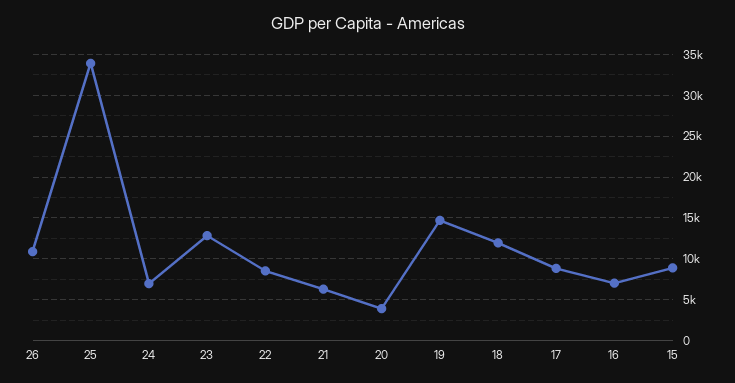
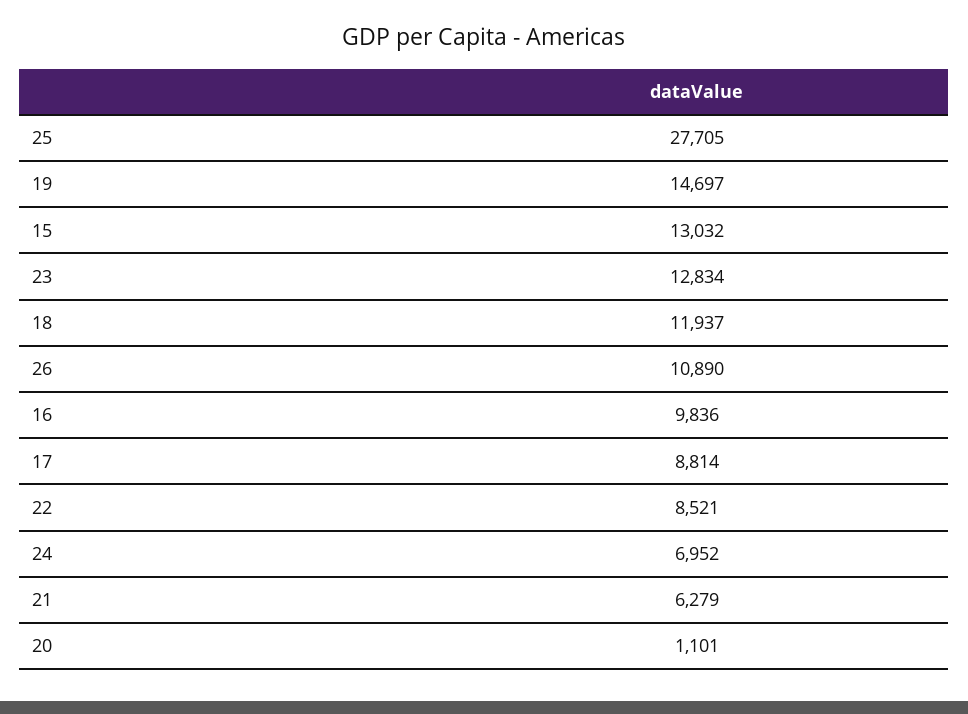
  {
    "26": 10890,
-   "25": 34000,
+   "25": 27705,
    "24": 6952,
    "23": 12834,
    "22": 8521,
    "21": 6279,
-   "20": 4000,
+   "20": 1101,
    "19": 14697,
    "18": 11937,
    "17": 8814,
-   "16": 7000,
+   "16": 9836,
-   "15": 9000
+   "15": 13032
  }

